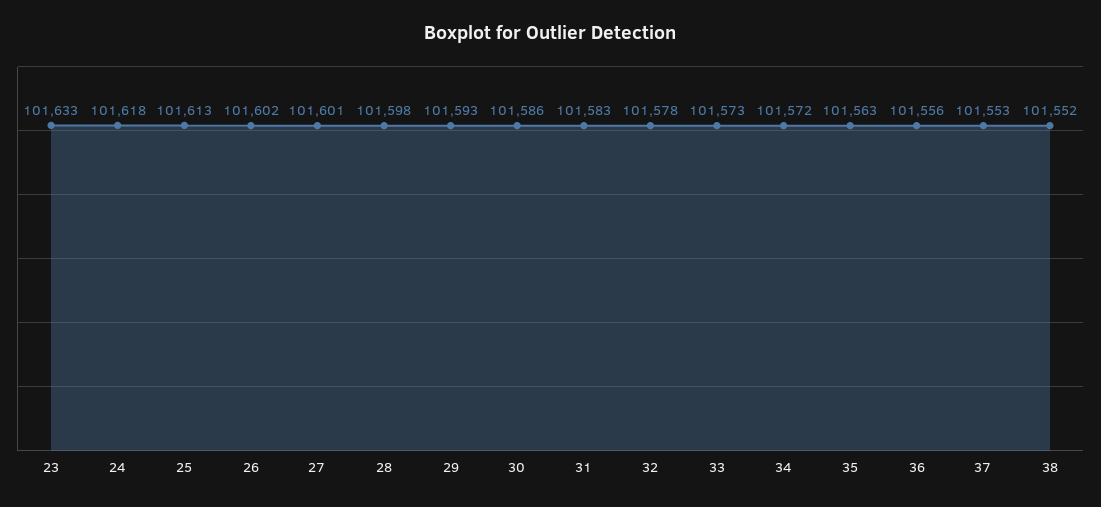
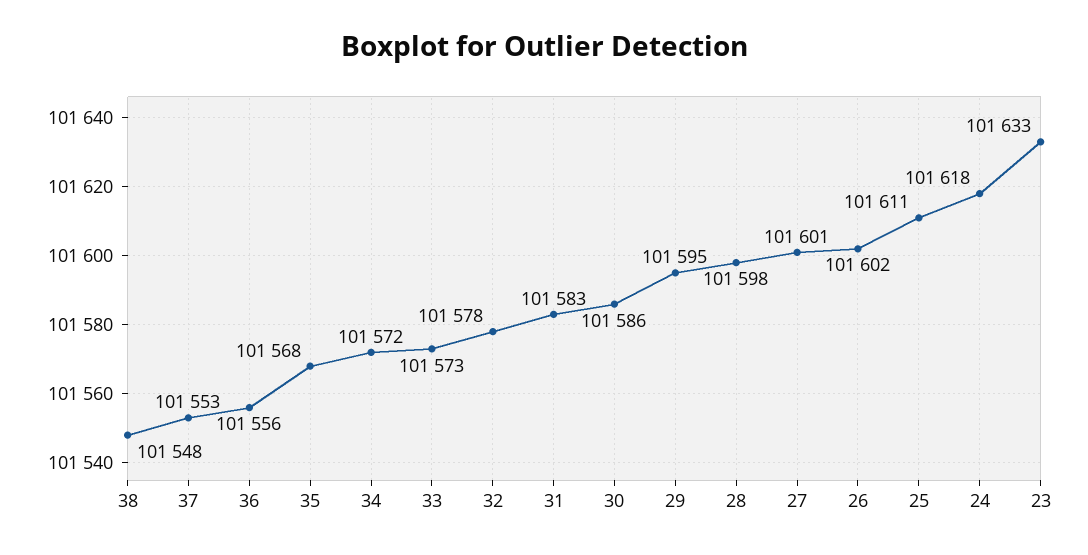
  {
    "23": 101633,
    "24": 101618,
-   "25": 101613,
+   "25": 101611,
    "26": 101602,
    "27": 101601,
    "28": 101598,
-   "29": 101593,
+   "29": 101595,
    "30": 101586,
    "31": 101583,
    "32": 101578,
    "33": 101573,
    "34": 101572,
-   "35": 101563,
+   "35": 101568,
    "36": 101556,
    "37": 101553,
-   "38": 101552
+   "38": 101548
  }

